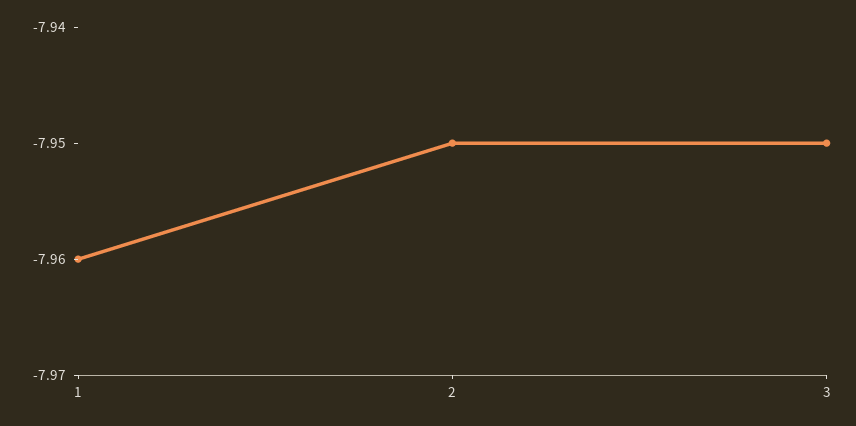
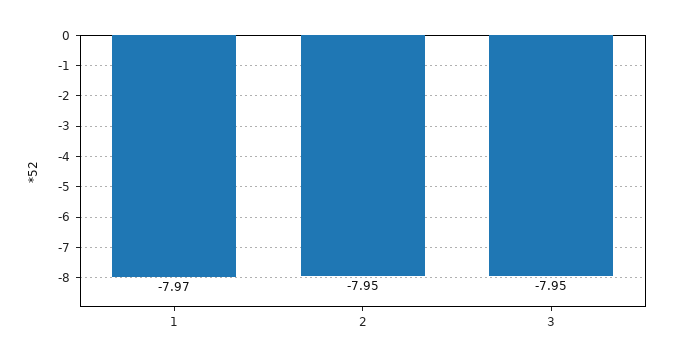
  {
-   "1": -7.96,
+   "1": -7.97,
    "2": -7.95,
    "3": -7.95
  }

